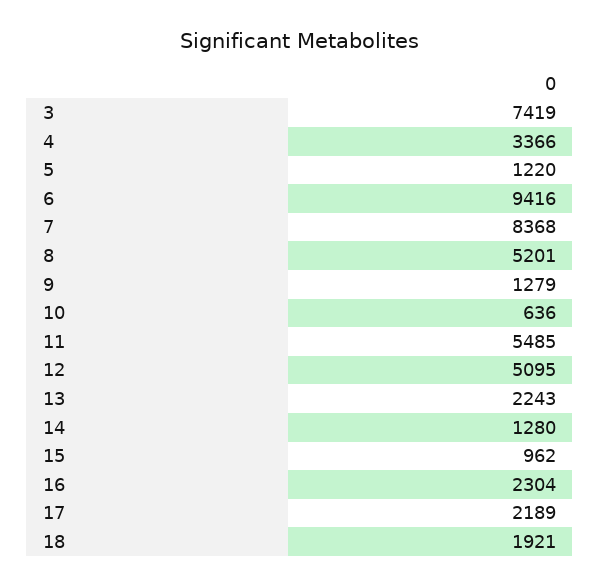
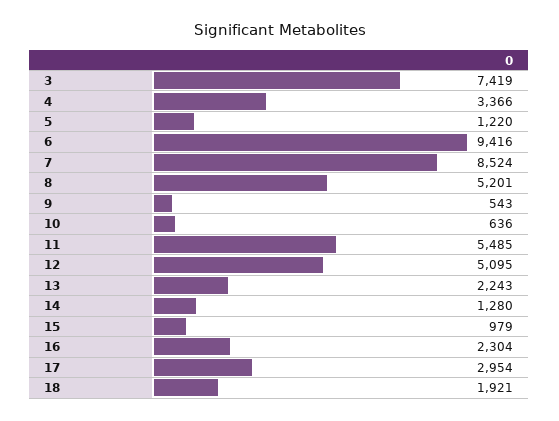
  {
    "3": 7419,
    "4": 3366,
    "5": 1220,
    "6": 9416,
-   "7": 8368,
+   "7": 8524,
    "8": 5201,
-   "9": 1279,
+   "9": 543,
    "10": 636,
    "11": 5485,
    "12": 5095,
    "13": 2243,
    "14": 1280,
-   "15": 962,
+   "15": 979,
    "16": 2304,
-   "17": 2189,
+   "17": 2954,
    "18": 1921
  }

